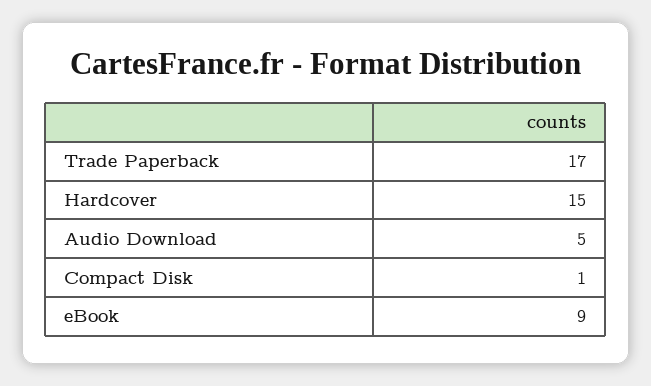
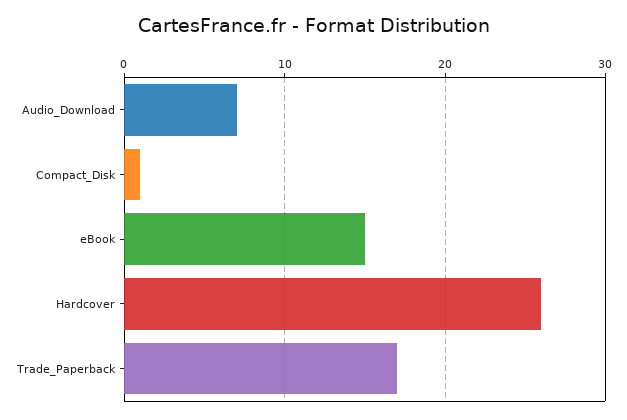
  {
    "Trade Paperback": 17,
-   "Hardcover": 15,
+   "Hardcover": 26,
-   "Audio Download": 5,
+   "Audio Download": 7,
    "Compact Disk": 1,
-   "eBook": 9
+   "eBook": 15
  }

